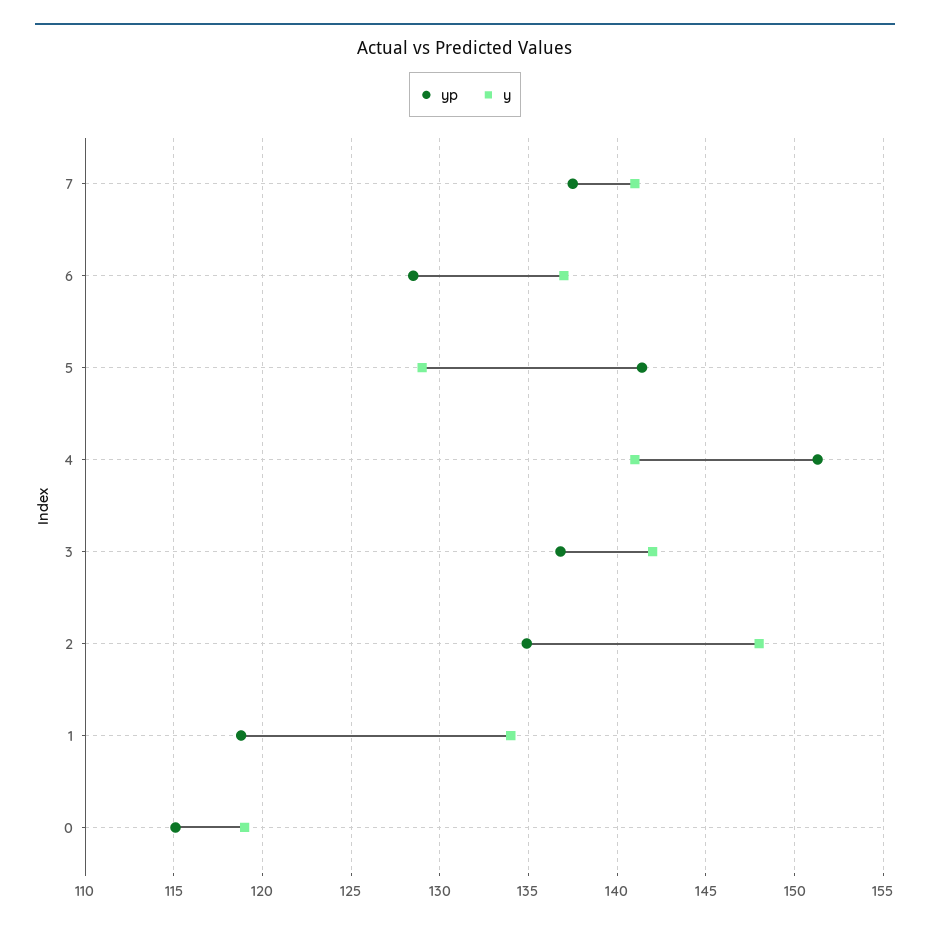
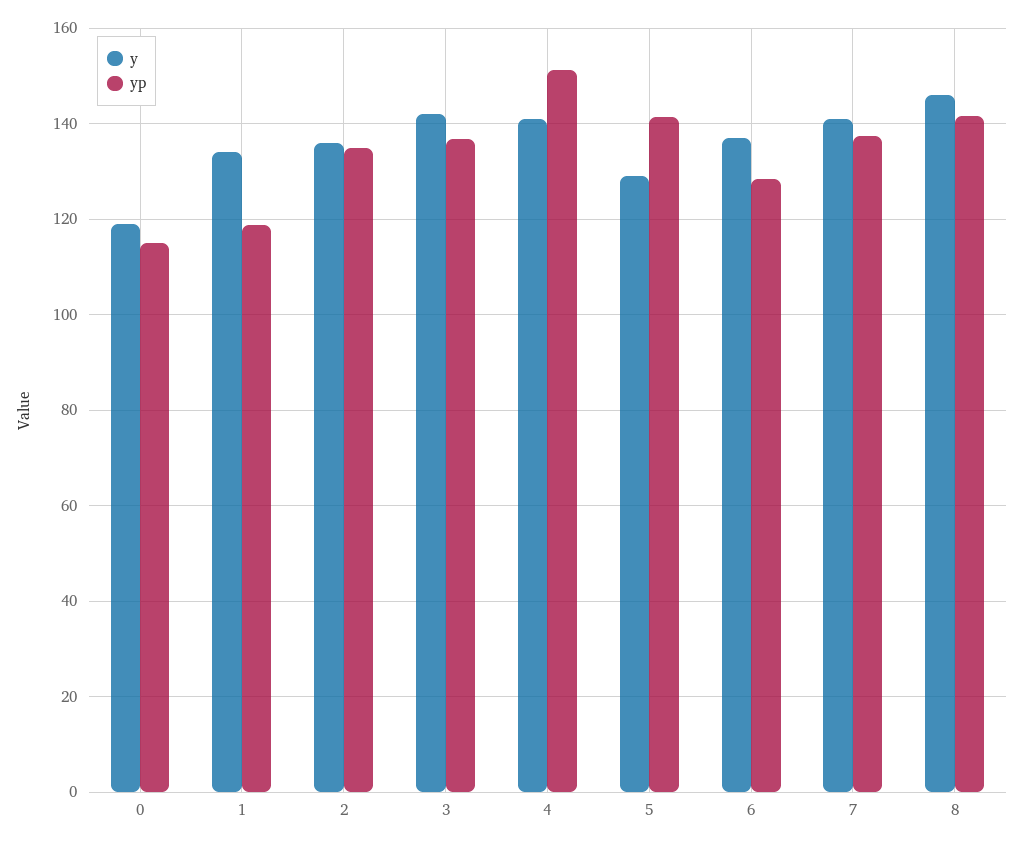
  {
    "yp": {
      "7": 137.5,
      "6": 128.5,
      "5": 141.5,
      "4": 151.5,
      "3": 137,
      "2": 135,
      "1": 119,
-     "0": 115
+     "0": 115,
+     "8": 142
    },
    "y": {
      "7": 141,
      "6": 137,
      "5": 129,
      "4": 141,
      "3": 142,
-     "2": 148,
+     "2": 136,
      "1": 134,
-     "0": 119
+     "0": 119,
+     "8": 146
    }
  }

